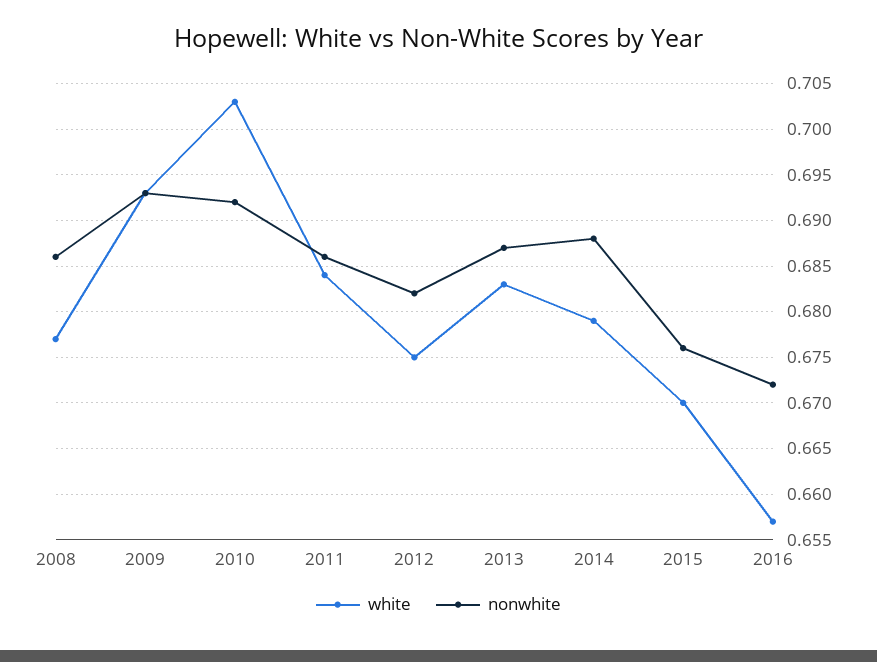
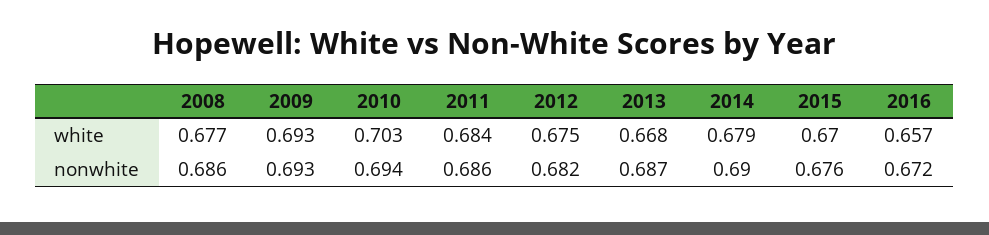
  {
    "white": {
      "2008": 0.677,
      "2009": 0.693,
      "2010": 0.703,
      "2011": 0.684,
      "2012": 0.675,
-     "2013": 0.683,
+     "2013": 0.668,
      "2014": 0.679,
      "2015": 0.67,
      "2016": 0.657
    },
    "nonwhite": {
      "2008": 0.686,
      "2009": 0.693,
-     "2010": 0.692,
+     "2010": 0.694,
      "2011": 0.686,
      "2012": 0.682,
      "2013": 0.687,
-     "2014": 0.688,
+     "2014": 0.69,
      "2015": 0.676,
      "2016": 0.672
    }
  }

